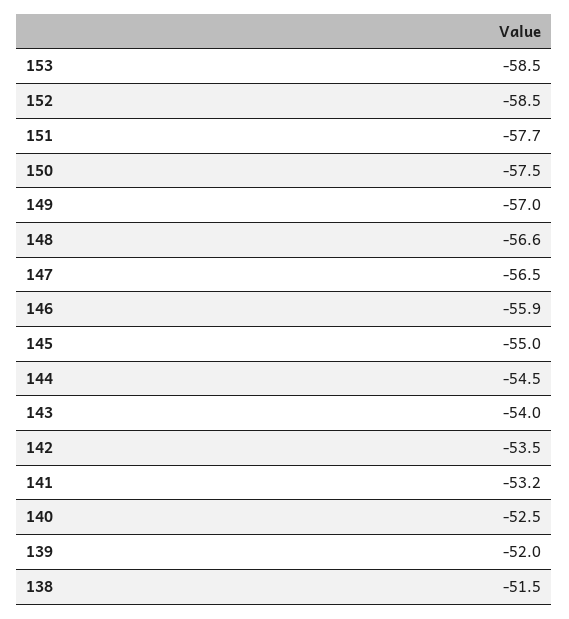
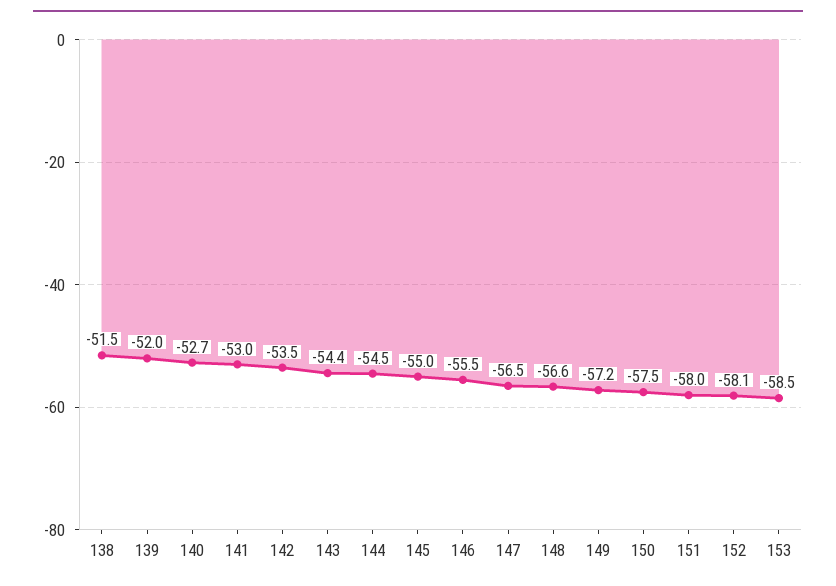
  {
    "153": -58.5,
-   "152": -58.5,
+   "152": -58.1,
-   "151": -57.7,
+   "151": -58,
    "150": -57.5,
-   "149": -57,
+   "149": -57.2,
    "148": -56.6,
    "147": -56.5,
-   "146": -55.9,
+   "146": -55.5,
    "145": -55,
    "144": -54.5,
-   "143": -54,
+   "143": -54.4,
    "142": -53.5,
-   "141": -53.2,
+   "141": -53,
-   "140": -52.5,
+   "140": -52.7,
    "139": -52,
    "138": -51.5
  }

